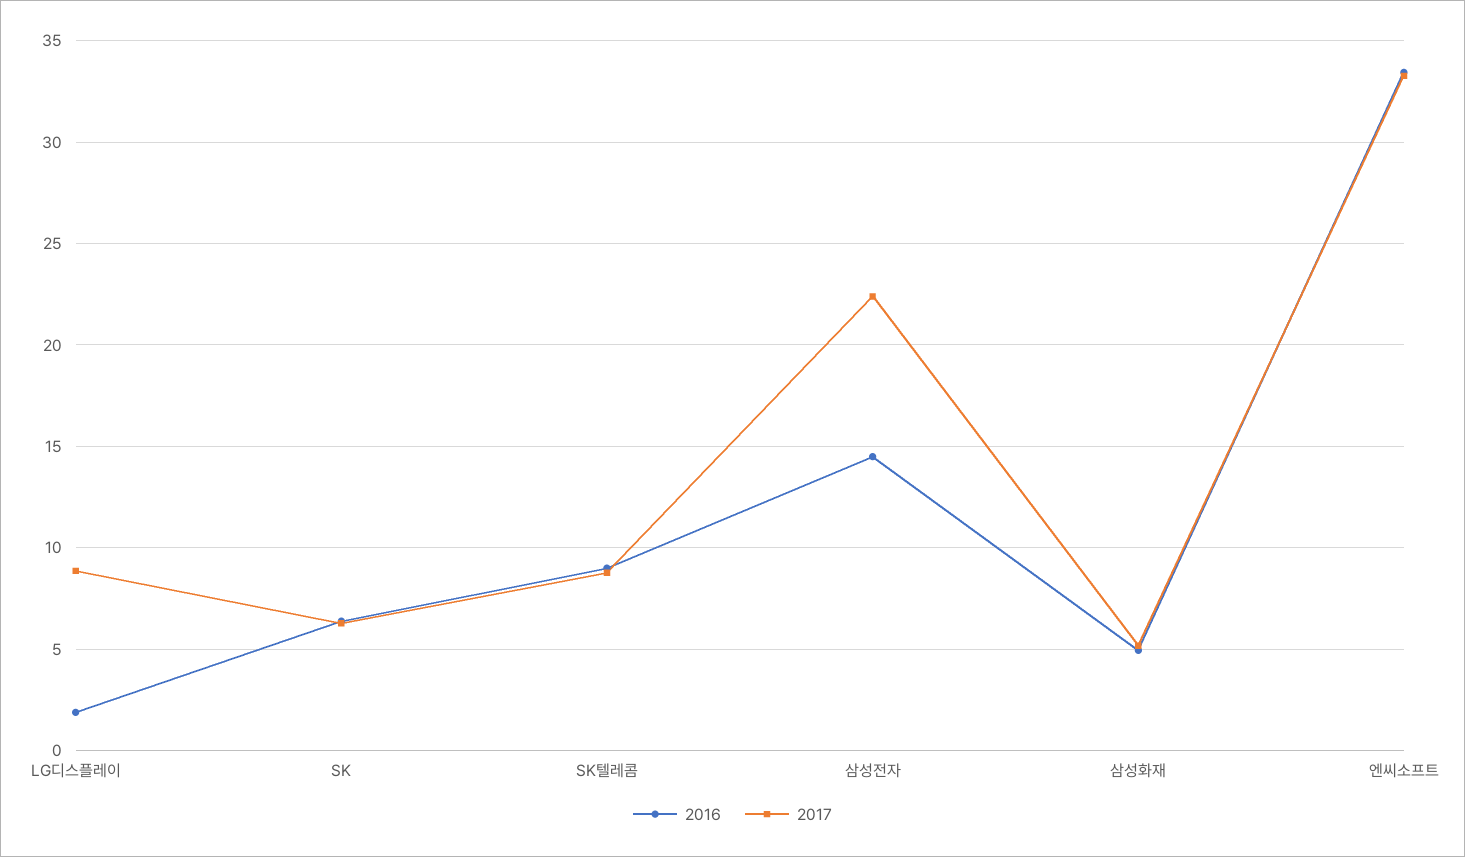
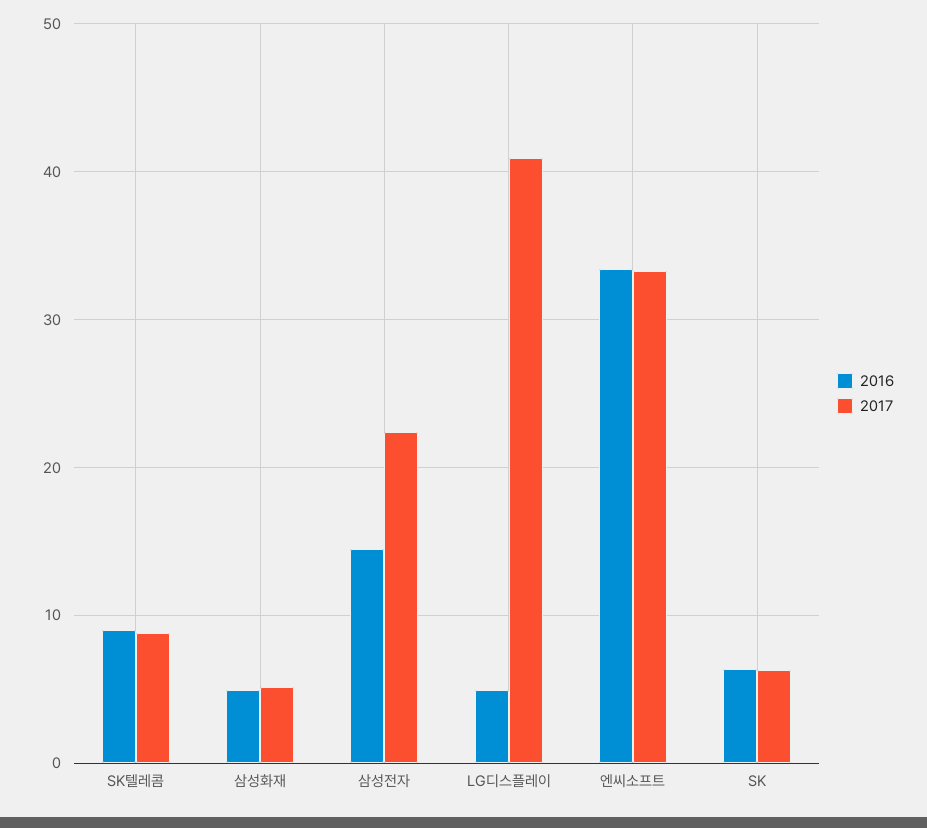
  {
    "2016": {
-     "LG디스플레이": 2,
+     "LG디스플레이": 5,
      "SK": 6.5,
      "SK텔레콤": 9,
      "삼성전자": 14.5,
      "삼성화재": 5,
      "엔씨소프트": 33.5
    },
    "2017": {
-     "LG디스플레이": 9,
+     "LG디스플레이": 41,
      "SK": 6.5,
      "SK텔레콤": 9,
      "삼성전자": 22.5,
      "삼성화재": 5,
      "엔씨소프트": 33.5
    }
  }

